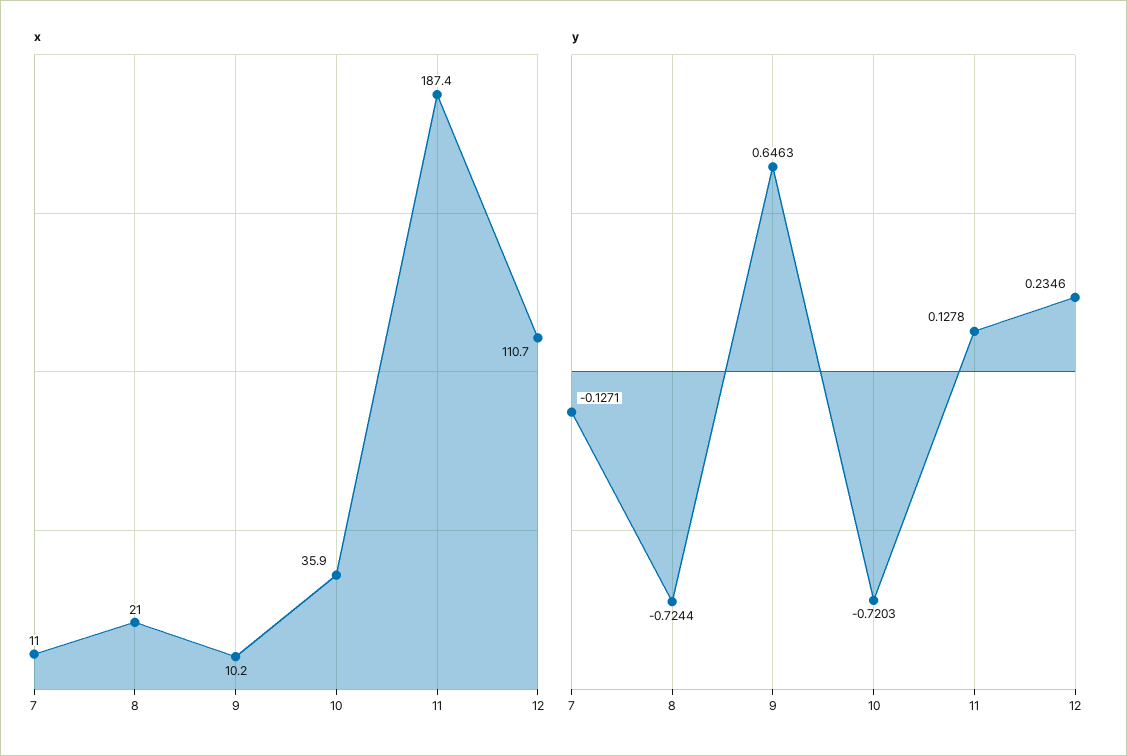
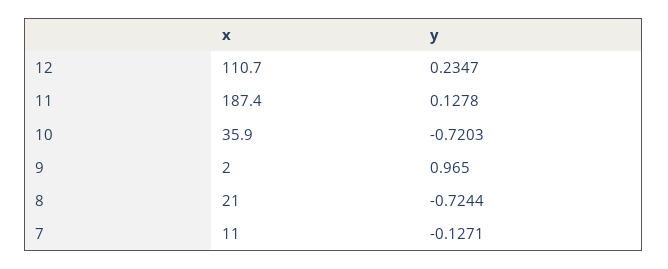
  {
    "x": {
      "7": 11,
      "8": 21,
-     "9": 10.2,
+     "9": 2,
      "10": 35.9,
      "11": 187.4,
      "12": 110.7
    },
    "y": {
      "7": -0.1271,
      "8": -0.7244,
-     "9": 0.6463,
+     "9": 0.965,
      "10": -0.7203,
      "11": 0.1278,
-     "12": 0.2346
+     "12": 0.2347
    }
  }

